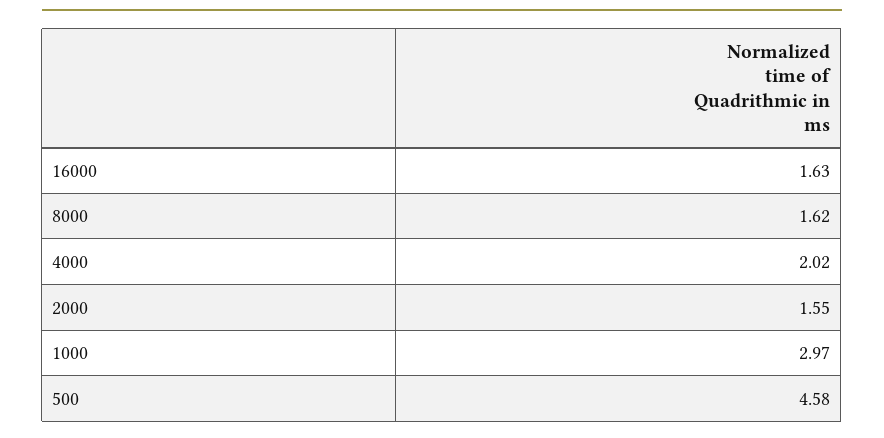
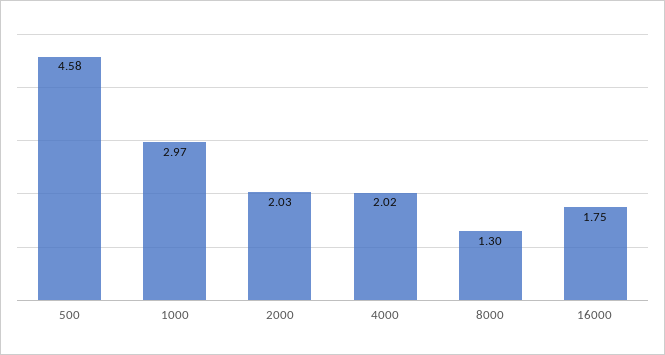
  {
-   "16000": 1.63,
+   "16000": 1.75,
-   "8000": 1.62,
+   "8000": 1.3,
    "4000": 2.02,
-   "2000": 1.55,
+   "2000": 2.03,
    "1000": 2.97,
    "500": 4.58
  }

